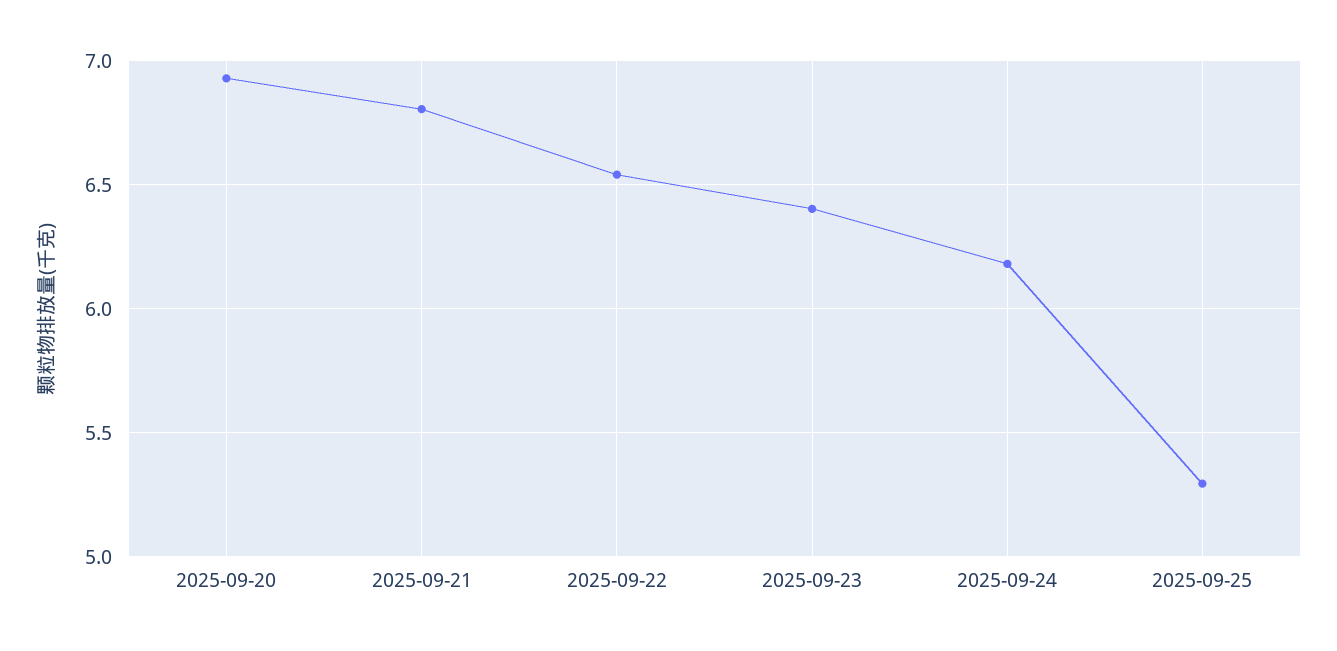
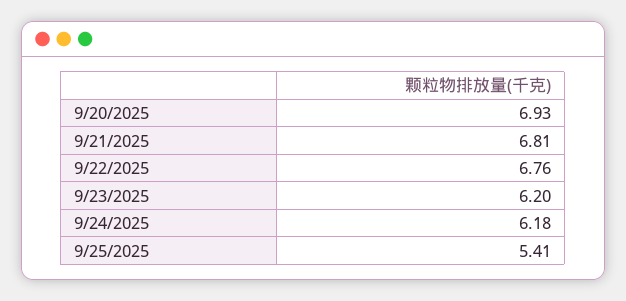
  {
    "2025-09-20": 6.93,
    "2025-09-21": 6.81,
-   "2025-09-22": 6.55,
+   "2025-09-22": 6.76,
-   "2025-09-23": 6.4,
+   "2025-09-23": 6.2,
    "2025-09-24": 6.18,
-   "2025-09-25": 5.3
+   "2025-09-25": 5.41
  }

